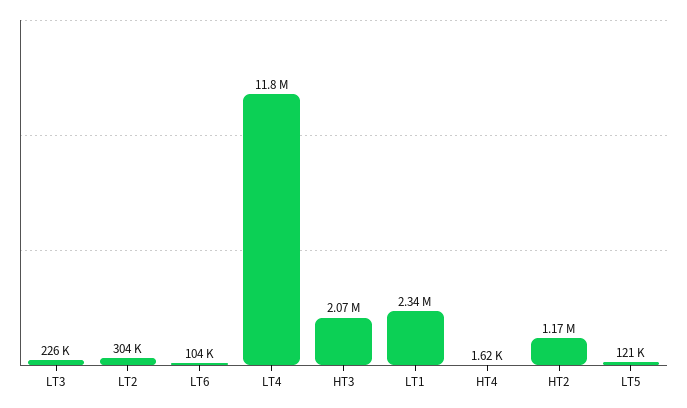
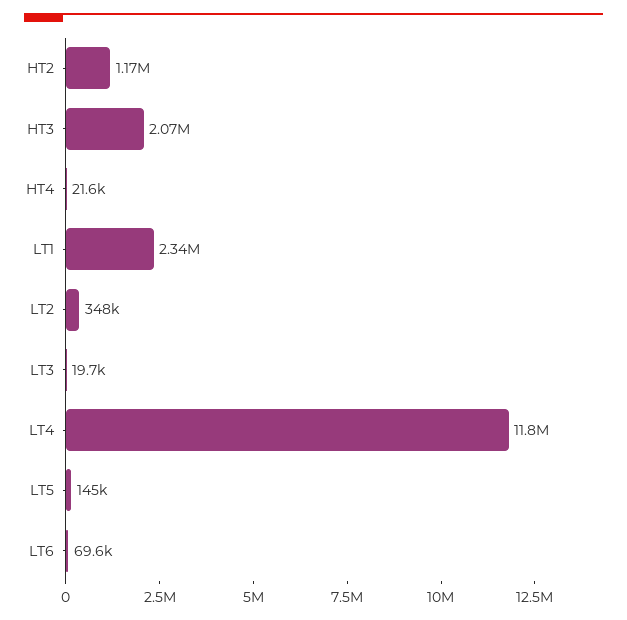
  {
-   "LT3": 226000,
+   "LT3": 19700,
-   "LT2": 304000,
+   "LT2": 348000,
-   "LT6": 104000,
+   "LT6": 69600,
    "LT4": 11800000,
    "HT3": 2070000,
    "LT1": 2340000,
-   "HT4": 1620,
+   "HT4": 21600,
    "HT2": 1170000,
-   "LT5": 121000
+   "LT5": 145000
  }

